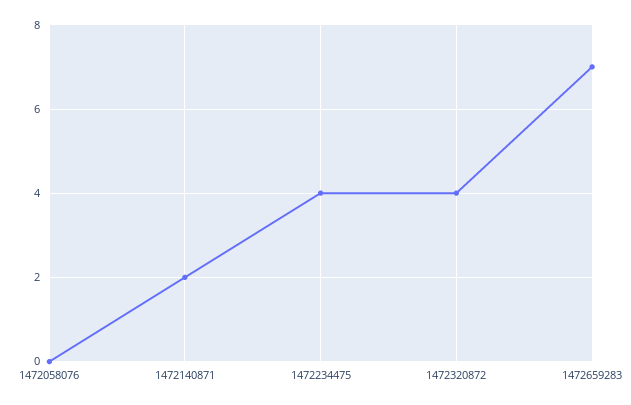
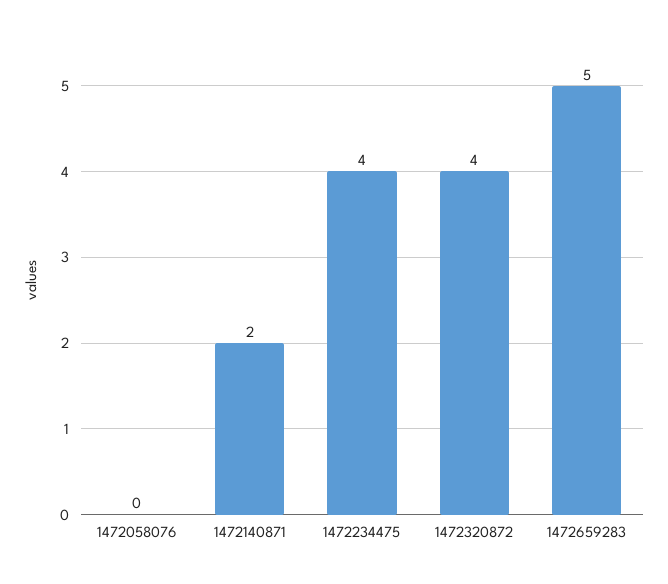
  {
    "1472058076": 0,
    "1472140871": 2,
    "1472234475": 4,
    "1472320872": 4,
-   "1472659283": 7
+   "1472659283": 5
  }

